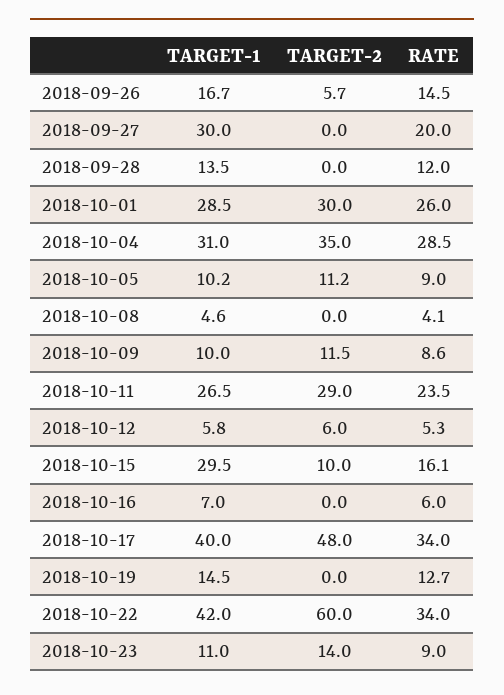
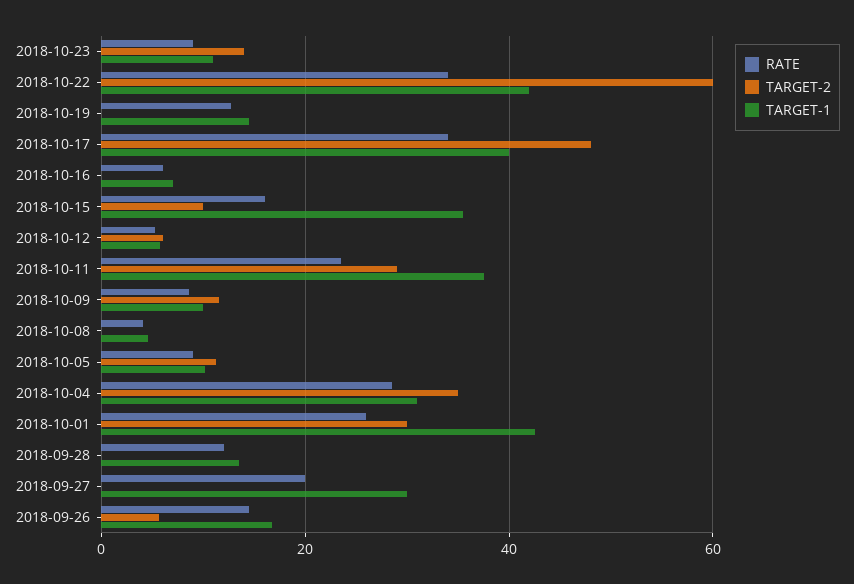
  {
    "TARGET-1": {
      "2018-09-26": 16.7,
      "2018-09-27": 30,
      "2018-09-28": 13.5,
-     "2018-10-01": 28.5,
+     "2018-10-01": 42,
      "2018-10-04": 31,
      "2018-10-05": 10.2,
      "2018-10-08": 4.6,
      "2018-10-09": 10,
-     "2018-10-11": 26.5,
+     "2018-10-11": 38,
      "2018-10-12": 5.8,
-     "2018-10-15": 29.5,
+     "2018-10-15": 36,
      "2018-10-16": 7,
      "2018-10-17": 40,
      "2018-10-19": 14.5,
      "2018-10-22": 42,
      "2018-10-23": 11
    },
    "TARGET-2": {
      "2018-09-26": 5.7,
      "2018-09-27": 0,
      "2018-09-28": 0,
      "2018-10-01": 30,
      "2018-10-04": 35,
      "2018-10-05": 11.2,
      "2018-10-08": 0,
      "2018-10-09": 11.5,
      "2018-10-11": 29,
      "2018-10-12": 6,
      "2018-10-15": 10,
      "2018-10-16": 0,
      "2018-10-17": 48,
      "2018-10-19": 0,
      "2018-10-22": 60,
      "2018-10-23": 14
    },
    "RATE": {
      "2018-09-26": 14.5,
      "2018-09-27": 20,
      "2018-09-28": 12,
      "2018-10-01": 26,
      "2018-10-04": 28.5,
      "2018-10-05": 9,
      "2018-10-08": 4.1,
      "2018-10-09": 8.6,
      "2018-10-11": 23.5,
      "2018-10-12": 5.3,
      "2018-10-15": 16.1,
      "2018-10-16": 6,
      "2018-10-17": 34,
      "2018-10-19": 12.7,
      "2018-10-22": 34,
      "2018-10-23": 9
    }
  }

